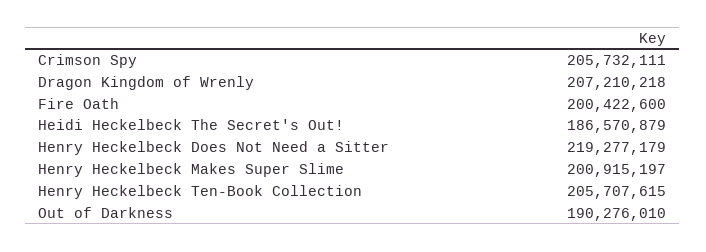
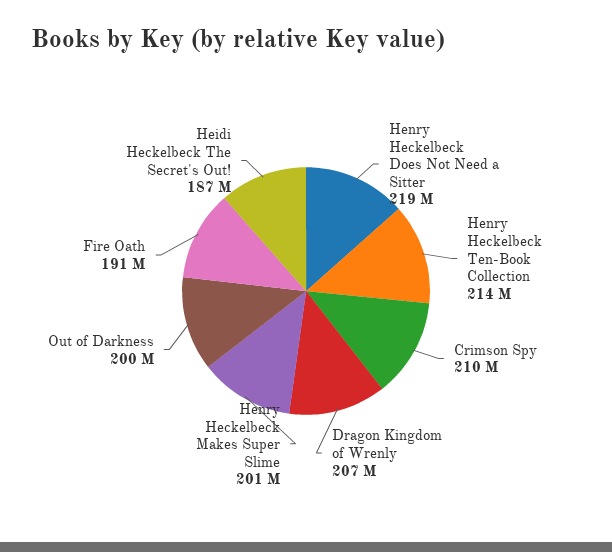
  {
-   "Crimson Spy": 205732111,
+   "Crimson Spy": 210000000,
    "Dragon Kingdom of Wrenly": 207210218,
-   "Fire Oath": 200422600,
+   "Fire Oath": 191000000,
    "Heidi Heckelbeck The Secret's Out!": 186570879,
    "Henry Heckelbeck Does Not Need a Sitter": 219277179,
    "Henry Heckelbeck Makes Super Slime": 200915197,
-   "Henry Heckelbeck Ten-Book Collection": 205707615,
+   "Henry Heckelbeck Ten-Book Collection": 214000000,
-   "Out of Darkness": 190276010
+   "Out of Darkness": 200000000
  }

